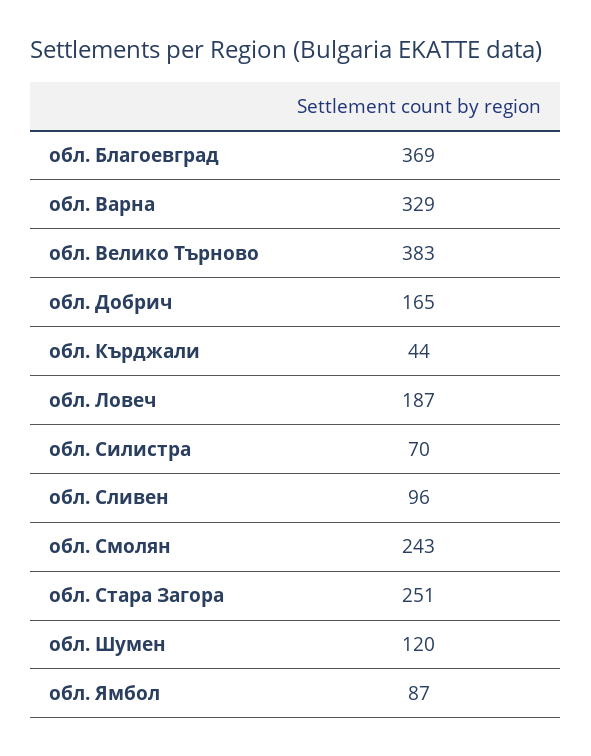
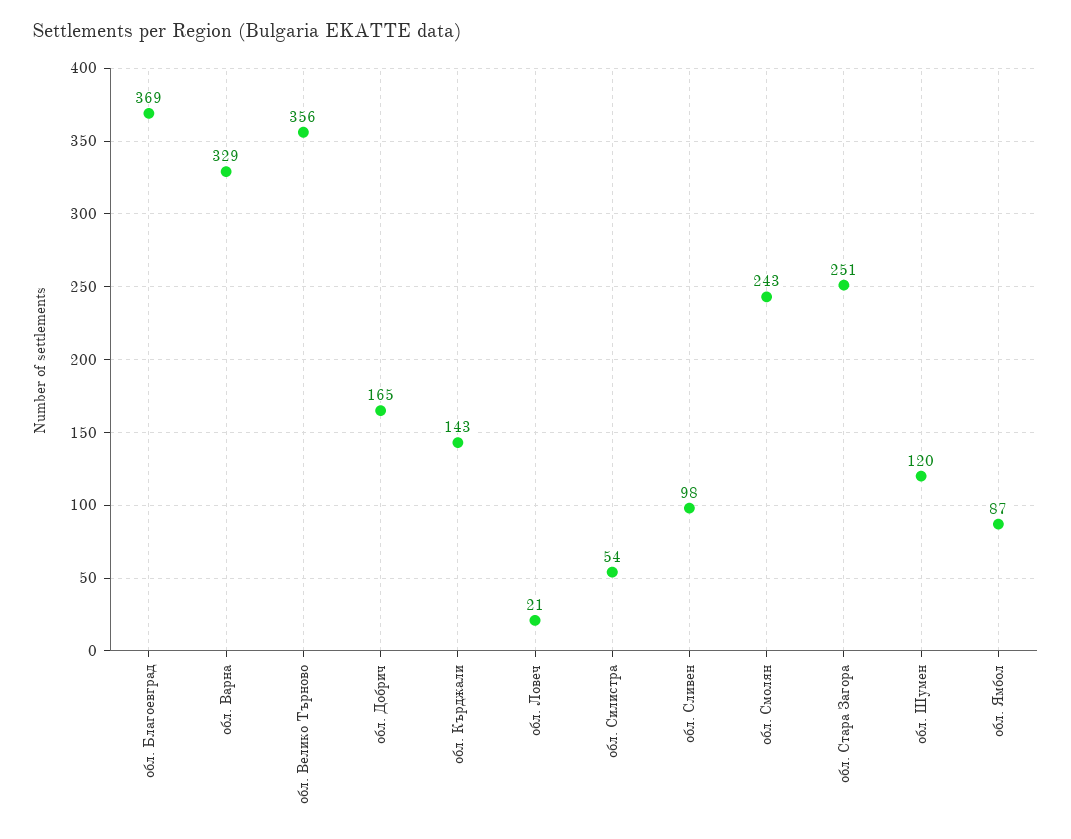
  {
    "обл. Благоевград": 369,
    "обл. Варна": 329,
-   "обл. Велико Търново": 383,
+   "обл. Велико Търново": 356,
    "обл. Добрич": 165,
-   "обл. Кърджали": 44,
+   "обл. Кърджали": 143,
-   "обл. Ловеч": 187,
+   "обл. Ловеч": 21,
-   "обл. Силистра": 70,
+   "обл. Силистра": 54,
-   "обл. Сливен": 96,
+   "обл. Сливен": 98,
    "обл. Смолян": 243,
    "обл. Стара Загора": 251,
    "обл. Шумен": 120,
    "обл. Ямбол": 87
  }

